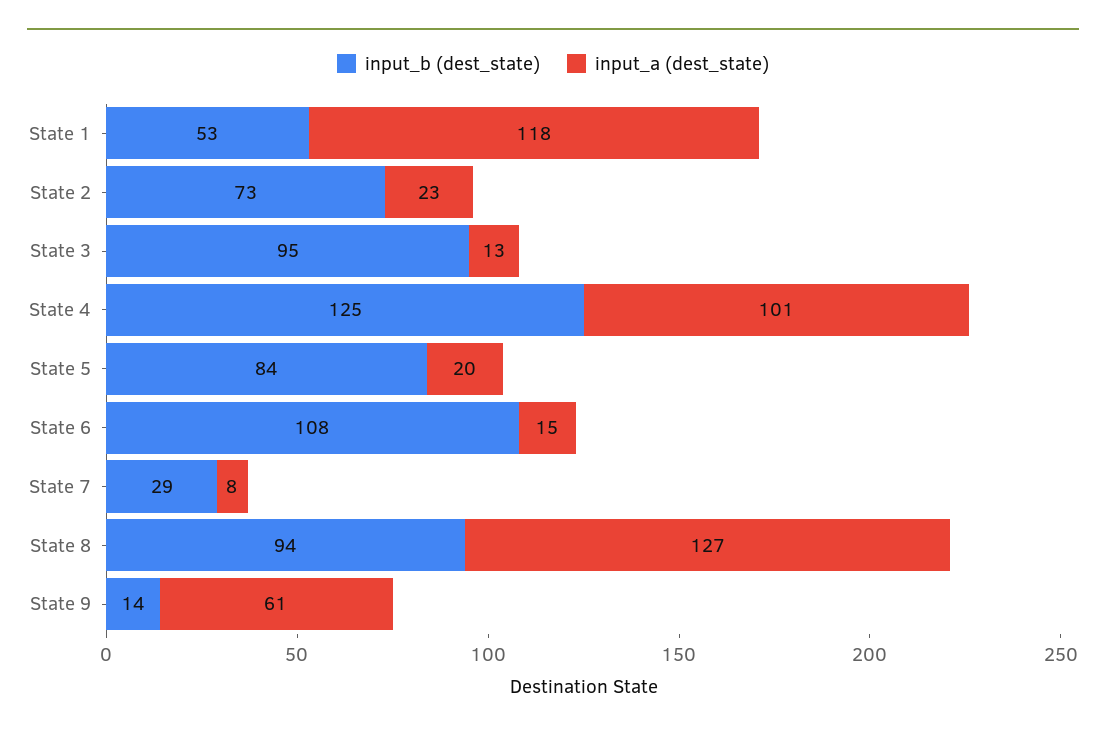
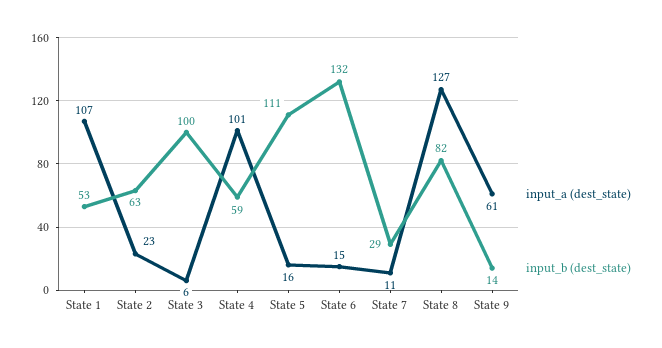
  {
    "input_b (dest_state)": {
      "State 1": 53,
-     "State 2": 73,
+     "State 2": 63,
-     "State 3": 95,
+     "State 3": 100,
-     "State 4": 125,
+     "State 4": 59,
-     "State 5": 84,
+     "State 5": 111,
-     "State 6": 108,
+     "State 6": 132,
      "State 7": 29,
-     "State 8": 94,
+     "State 8": 82,
      "State 9": 14
    },
    "input_a (dest_state)": {
-     "State 1": 118,
+     "State 1": 107,
      "State 2": 23,
-     "State 3": 13,
+     "State 3": 6,
      "State 4": 101,
-     "State 5": 20,
+     "State 5": 16,
      "State 6": 15,
-     "State 7": 8,
+     "State 7": 11,
      "State 8": 127,
      "State 9": 61
    }
  }

